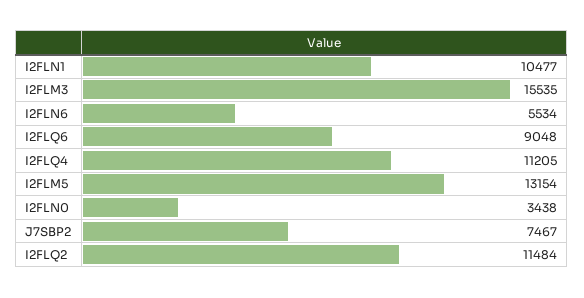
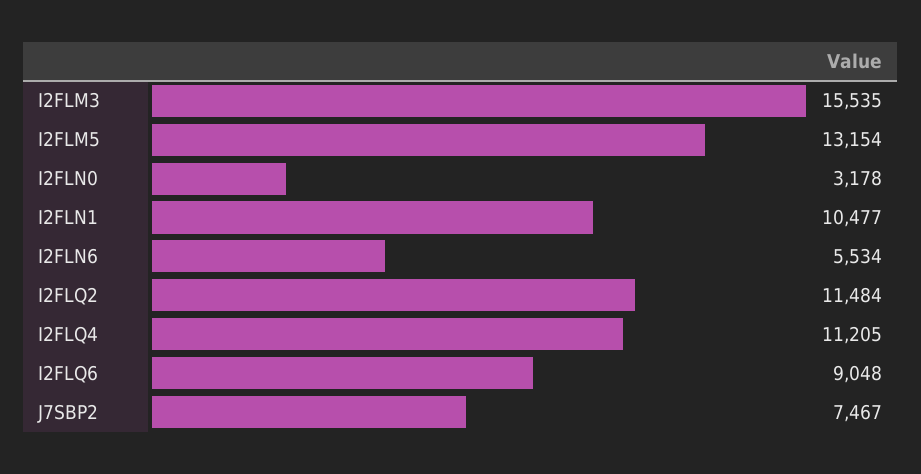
  {
    "I2FLN1": 10477,
    "I2FLM3": 15535,
    "I2FLN6": 5534,
    "I2FLQ6": 9048,
    "I2FLQ4": 11205,
    "I2FLM5": 13154,
-   "I2FLN0": 3438,
+   "I2FLN0": 3178,
    "J7SBP2": 7467,
    "I2FLQ2": 11484
  }

